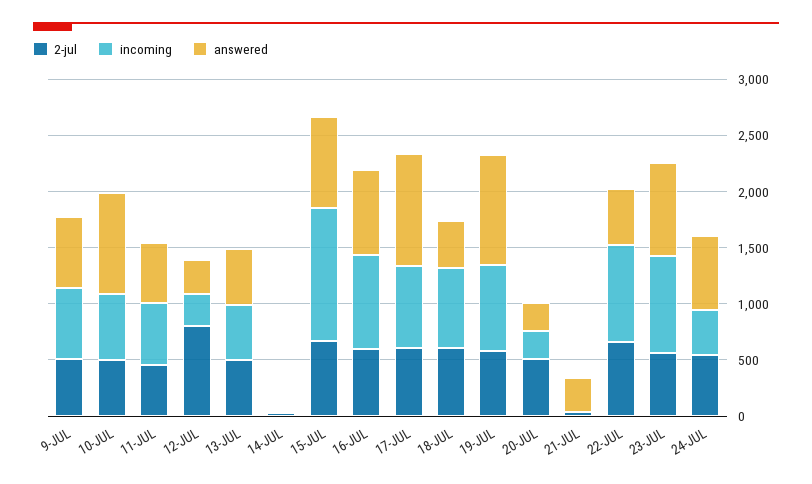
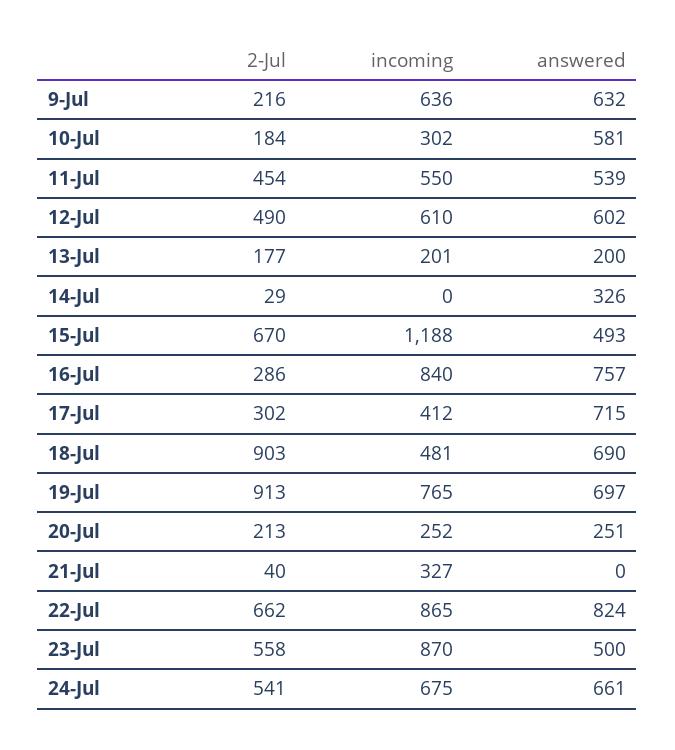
  {
    "2-jul": {
-     "9-JUL": 500,
+     "9-JUL": 216,
-     "10-JUL": 500,
+     "10-JUL": 184,
      "11-JUL": 454,
-     "12-JUL": 800,
+     "12-JUL": 490,
-     "13-JUL": 500,
+     "13-JUL": 177,
      "14-JUL": 29,
      "15-JUL": 670,
-     "16-JUL": 600,
+     "16-JUL": 286,
-     "17-JUL": 600,
+     "17-JUL": 302,
-     "18-JUL": 600,
+     "18-JUL": 903,
-     "19-JUL": 600,
+     "19-JUL": 913,
-     "20-JUL": 500,
+     "20-JUL": 213,
      "21-JUL": 40,
      "22-JUL": 662,
      "23-JUL": 558,
      "24-JUL": 541
    },
    "incoming": {
      "9-JUL": 636,
-     "10-JUL": 600,
+     "10-JUL": 302,
      "11-JUL": 550,
-     "12-JUL": 300,
+     "12-JUL": 610,
-     "13-JUL": 500,
+     "13-JUL": 201,
      "14-JUL": 0,
      "15-JUL": 1188,
      "16-JUL": 840,
-     "17-JUL": 700,
+     "17-JUL": 412,
-     "18-JUL": 700,
+     "18-JUL": 481,
      "19-JUL": 765,
      "20-JUL": 252,
-     "21-JUL": 0,
+     "21-JUL": 327,
      "22-JUL": 865,
      "23-JUL": 870,
-     "24-JUL": 400
+     "24-JUL": 675
    },
    "answered": {
      "9-JUL": 632,
-     "10-JUL": 900,
+     "10-JUL": 581,
      "11-JUL": 539,
-     "12-JUL": 300,
+     "12-JUL": 602,
-     "13-JUL": 500,
+     "13-JUL": 200,
-     "14-JUL": 0,
+     "14-JUL": 326,
-     "15-JUL": 800,
+     "15-JUL": 493,
      "16-JUL": 757,
-     "17-JUL": 1000,
+     "17-JUL": 715,
-     "18-JUL": 400,
+     "18-JUL": 690,
-     "19-JUL": 1000,
+     "19-JUL": 697,
      "20-JUL": 251,
-     "21-JUL": 300,
+     "21-JUL": 0,
-     "22-JUL": 500,
+     "22-JUL": 824,
-     "23-JUL": 800,
+     "23-JUL": 500,
      "24-JUL": 661
    }
  }

